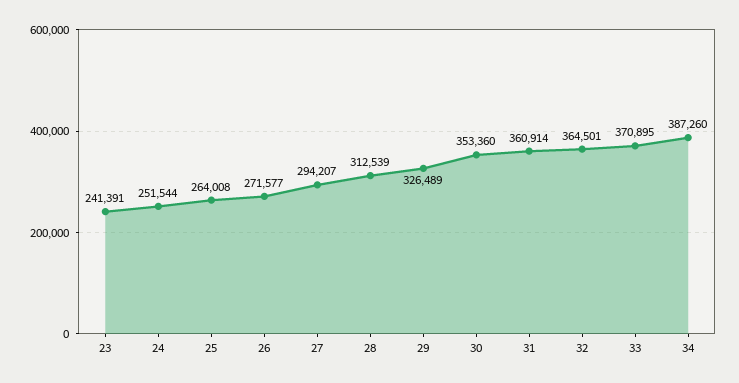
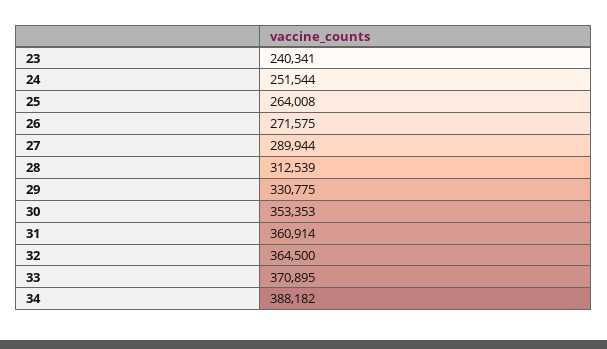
  {
-   "23": 241391,
+   "23": 240341,
    "24": 251544,
    "25": 264008,
-   "26": 271577,
+   "26": 271575,
-   "27": 294207,
+   "27": 289944,
    "28": 312539,
-   "29": 326489,
+   "29": 330775,
-   "30": 353360,
+   "30": 353353,
    "31": 360914,
-   "32": 364501,
+   "32": 364500,
    "33": 370895,
-   "34": 387260
+   "34": 388182
  }

